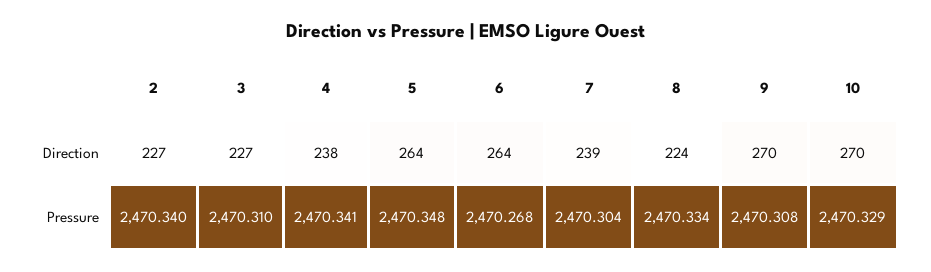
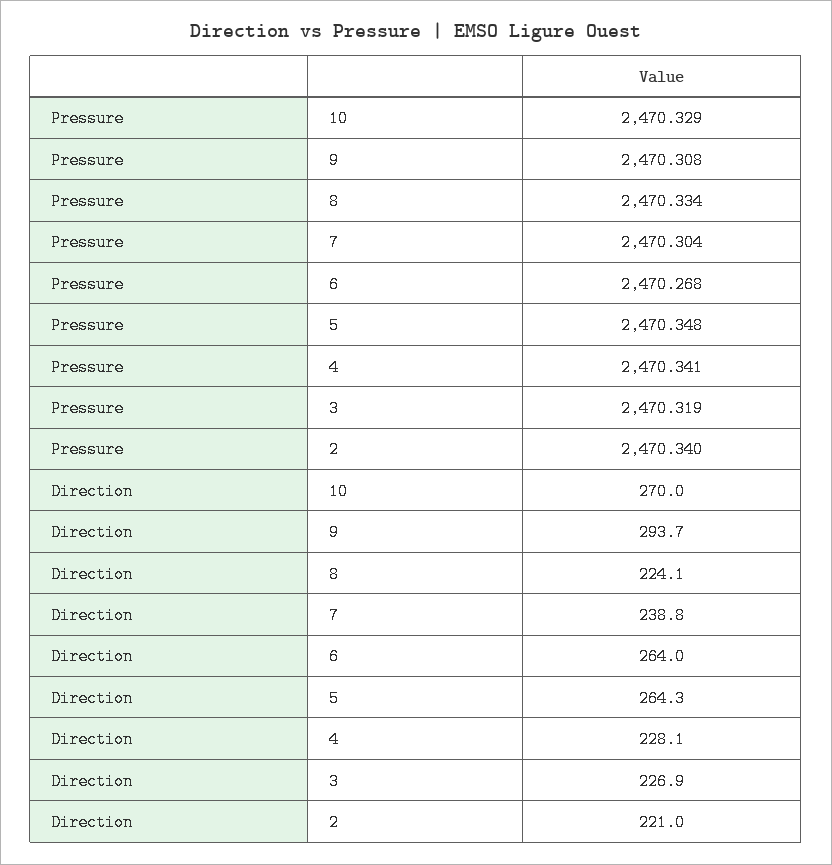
  {
    "2": {
-     "Direction": 227,
+     "Direction": 221,
      "Pressure": 2470.34
    },
    "3": {
      "Direction": 226.9,
-     "Pressure": 2470.31
+     "Pressure": 2470.319
    },
    "4": {
-     "Direction": 238,
+     "Direction": 228.1,
      "Pressure": 2470.341
    },
    "5": {
      "Direction": 264.3,
      "Pressure": 2470.348
    },
    "6": {
      "Direction": 264,
      "Pressure": 2470.268
    },
    "7": {
      "Direction": 238.8,
      "Pressure": 2470.304
    },
    "8": {
      "Direction": 224.1,
      "Pressure": 2470.334
    },
    "9": {
-     "Direction": 270,
+     "Direction": 293.7,
      "Pressure": 2470.308
    },
    "10": {
      "Direction": 270,
      "Pressure": 2470.329
    }
  }

